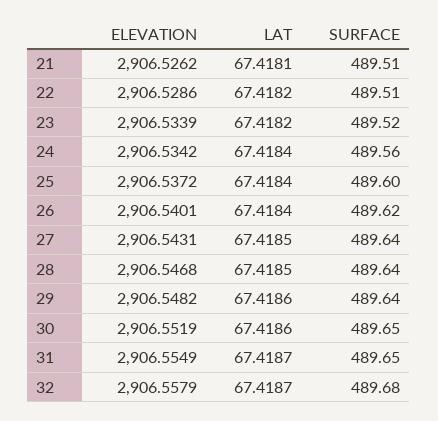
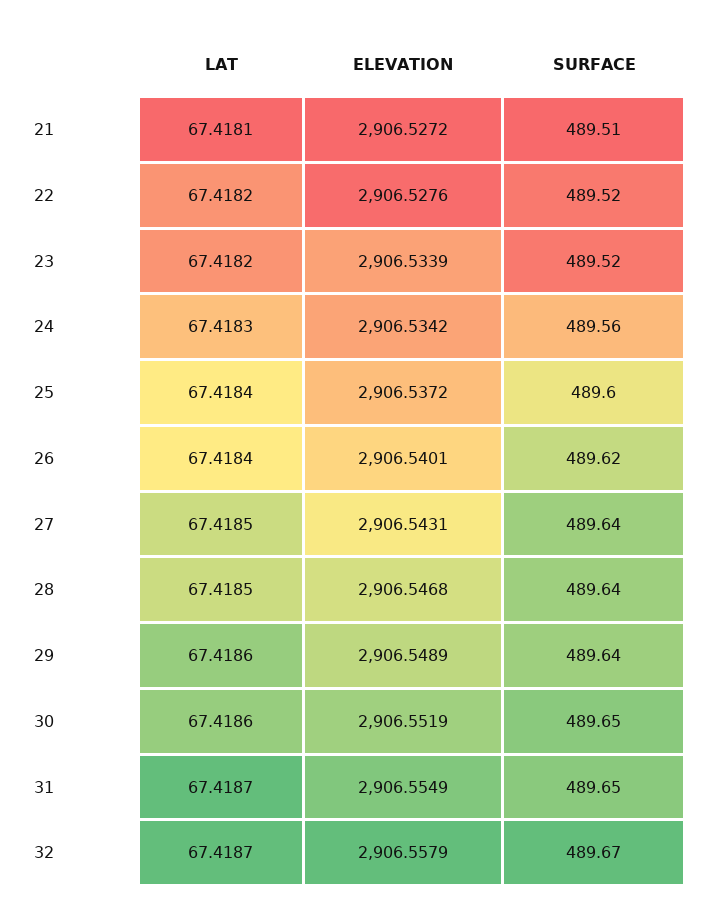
  {
    "ELEVATION": {
-     "21": 2906.5262,
+     "21": 2906.5272,
-     "22": 2906.5286,
+     "22": 2906.5276,
      "23": 2906.5339,
      "24": 2906.5342,
      "25": 2906.5372,
      "26": 2906.5401,
      "27": 2906.5431,
      "28": 2906.5468,
-     "29": 2906.5482,
+     "29": 2906.5489,
      "30": 2906.5519,
      "31": 2906.5549,
      "32": 2906.5579
    },
    "LAT": {
      "21": 67.4181,
      "22": 67.4182,
      "23": 67.4182,
-     "24": 67.4184,
+     "24": 67.4183,
      "25": 67.4184,
      "26": 67.4184,
      "27": 67.4185,
      "28": 67.4185,
      "29": 67.4186,
      "30": 67.4186,
      "31": 67.4187,
      "32": 67.4187
    },
    "SURFACE": {
      "21": 489.51,
-     "22": 489.51,
+     "22": 489.52,
      "23": 489.52,
      "24": 489.56,
      "25": 489.6,
      "26": 489.62,
      "27": 489.64,
      "28": 489.64,
      "29": 489.64,
      "30": 489.65,
      "31": 489.65,
-     "32": 489.68
+     "32": 489.67
    }
  }

